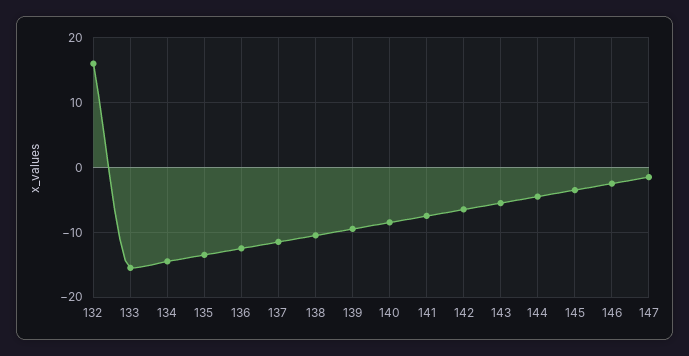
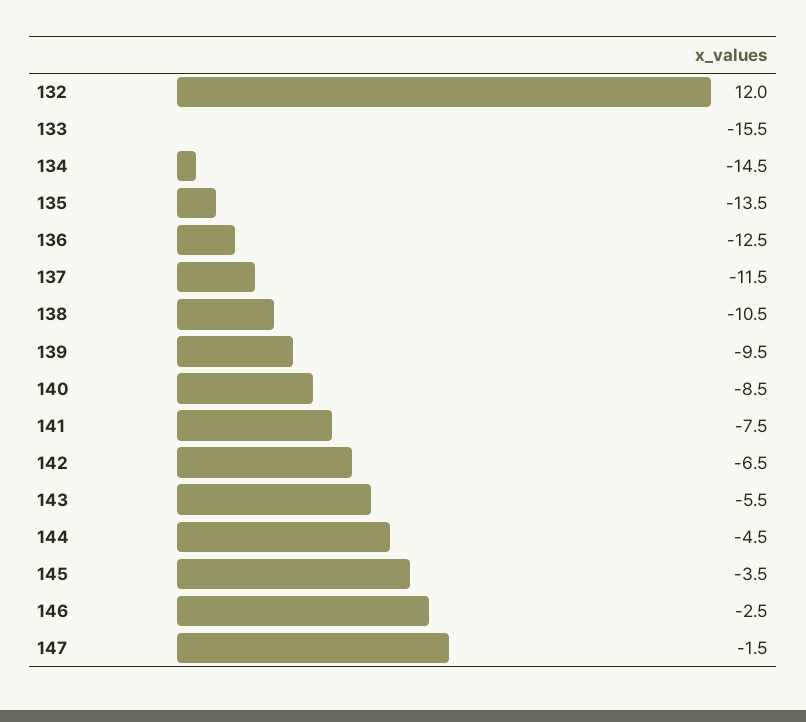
  {
-   "132": 16,
+   "132": 12,
    "133": -15.5,
    "134": -14.5,
    "135": -13.5,
    "136": -12.5,
    "137": -11.5,
    "138": -10.5,
    "139": -9.5,
    "140": -8.5,
    "141": -7.5,
    "142": -6.5,
    "143": -5.5,
    "144": -4.5,
    "145": -3.5,
    "146": -2.5,
    "147": -1.5
  }

